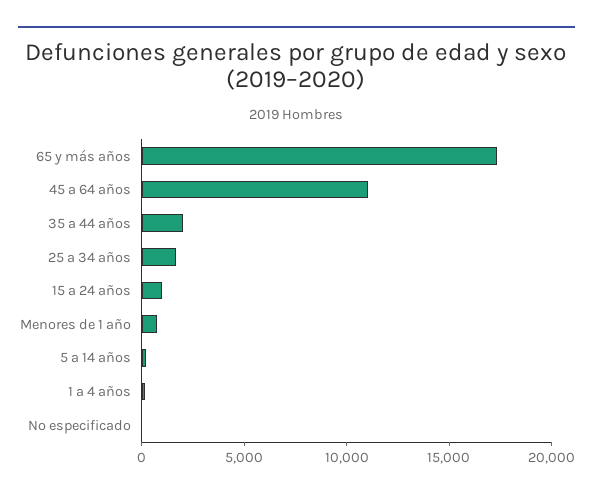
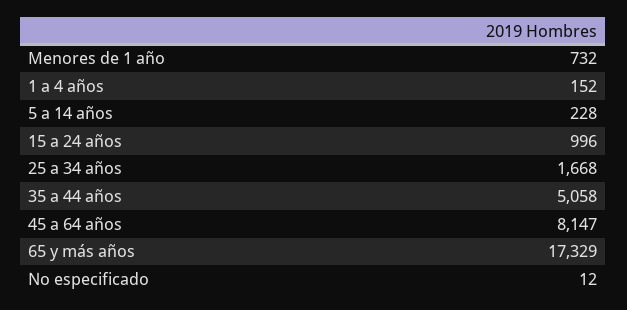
  {
    "65 y más años": 17329,
-   "45 a 64 años": 11000,
+   "45 a 64 años": 8147,
-   "35 a 44 años": 2000,
+   "35 a 44 años": 5058,
    "25 a 34 años": 1668,
    "15 a 24 años": 996,
    "Menores de 1 año": 732,
    "5 a 14 años": 228,
    "1 a 4 años": 152,
    "No especificado": 12
  }

